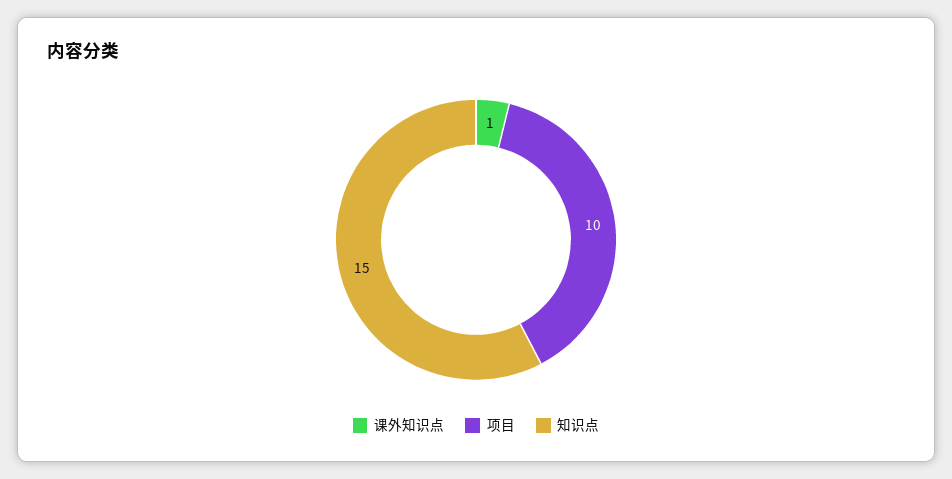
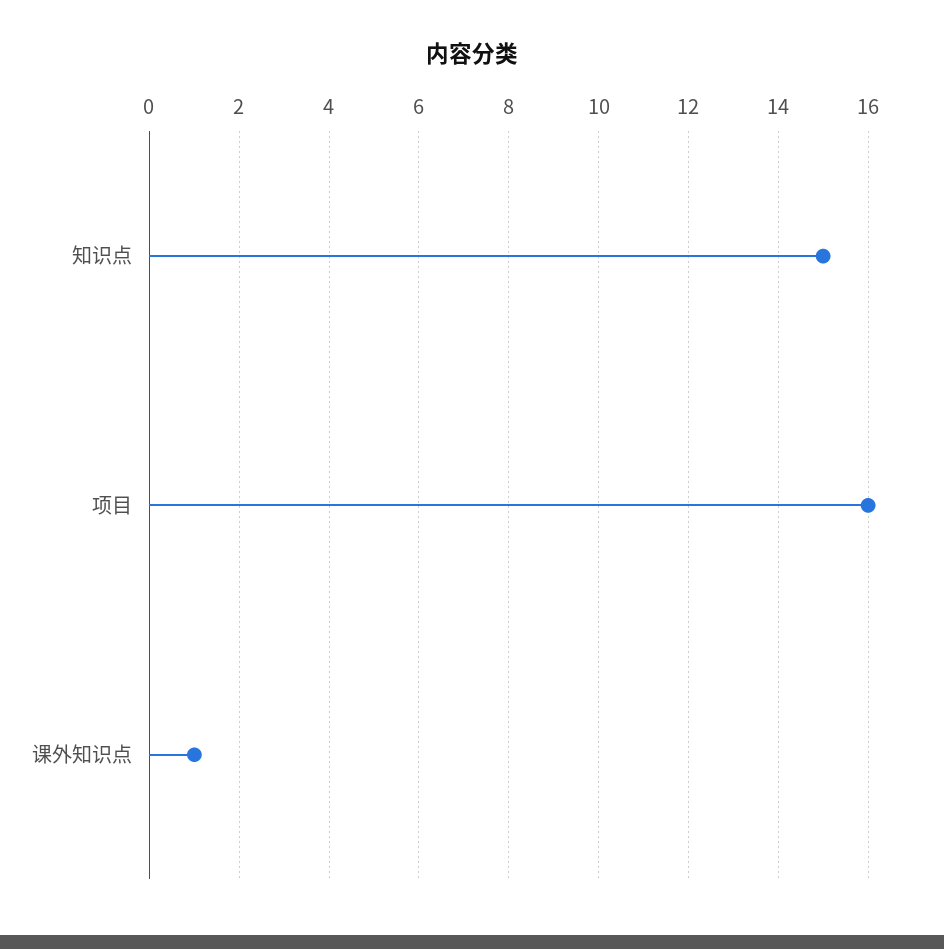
  {
    "课外知识点": 1,
-   "项目": 10,
+   "项目": 16,
    "知识点": 15
  }

